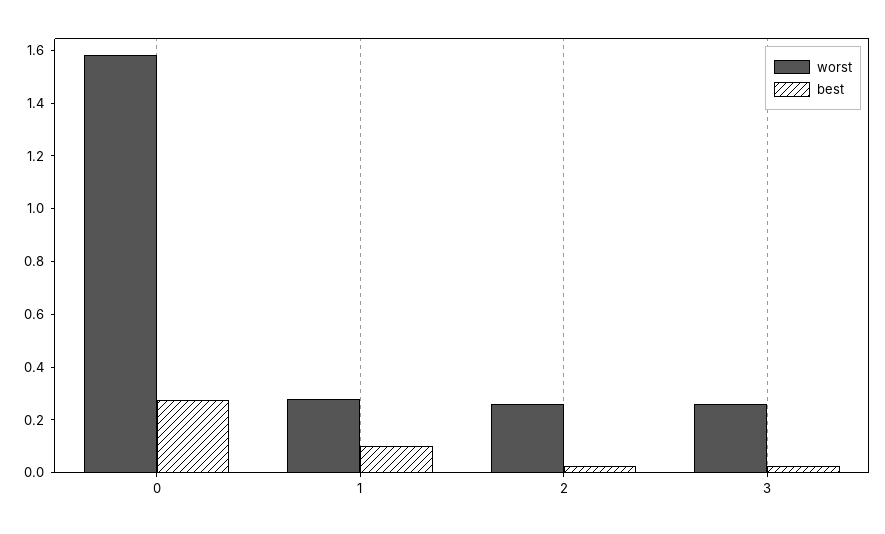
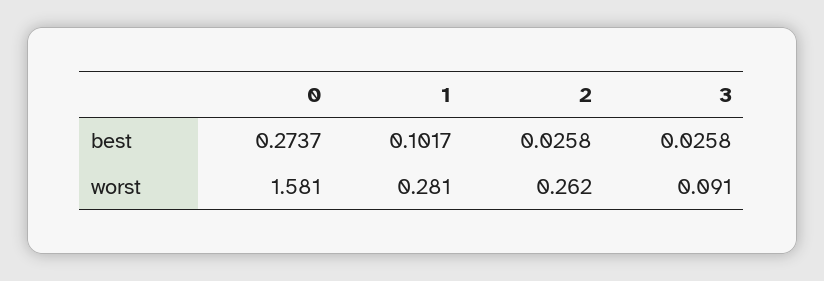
  {
    "worst": {
      "0": 1.581,
      "1": 0.281,
      "2": 0.262,
-     "3": 0.25
+     "3": 0.091
    },
    "best": {
      "0": 0.2737,
      "1": 0.1017,
      "2": 0.0258,
      "3": 0.0258
    }
  }

